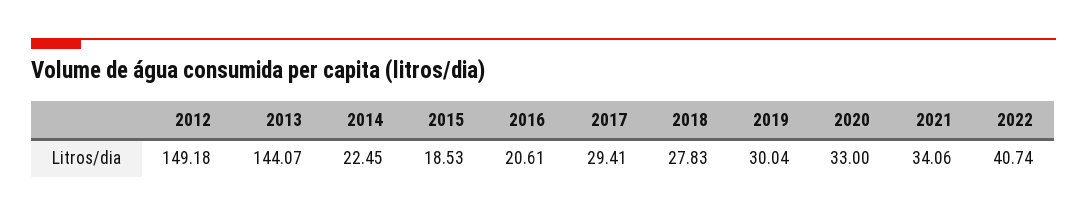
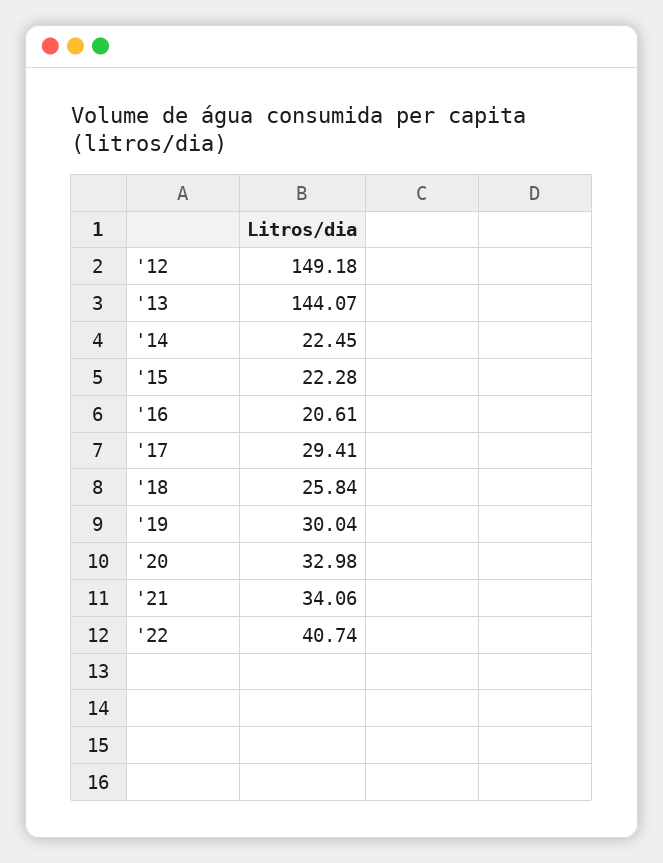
  {
    "2012": 149.18,
    "2013": 144.07,
    "2014": 22.45,
-   "2015": 18.53,
+   "2015": 22.28,
    "2016": 20.61,
    "2017": 29.41,
-   "2018": 27.83,
+   "2018": 25.84,
    "2019": 30.04,
-   "2020": 33,
+   "2020": 32.98,
    "2021": 34.06,
    "2022": 40.74
  }

